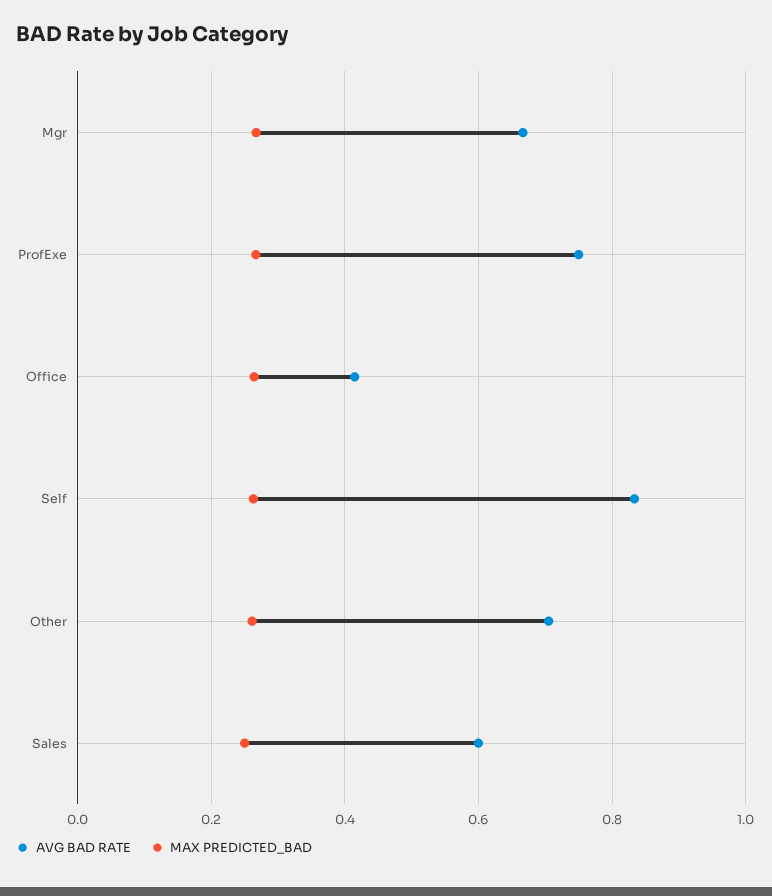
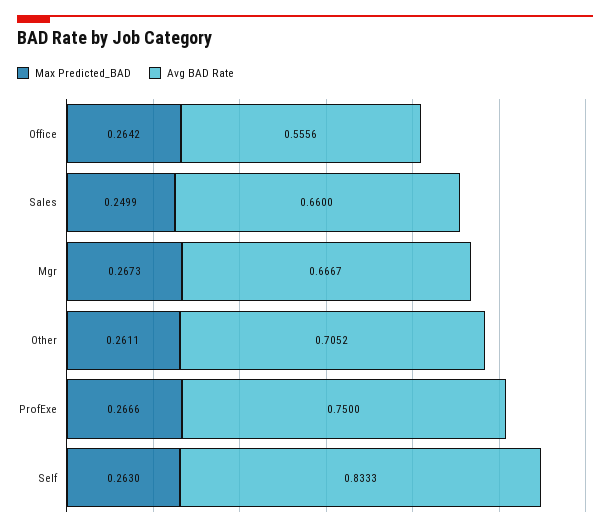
  {
    "AVG BAD RATE": {
      "Mgr": 0.6667,
      "ProfExe": 0.75,
-     "Office": 0.42,
+     "Office": 0.5556,
      "Self": 0.8333,
      "Other": 0.7052,
-     "Sales": 0.6
+     "Sales": 0.66
    },
    "MAX PREDICTED_BAD": {
      "Mgr": 0.2673,
      "ProfExe": 0.2666,
      "Office": 0.2642,
      "Self": 0.263,
      "Other": 0.2611,
      "Sales": 0.2499
    }
  }

